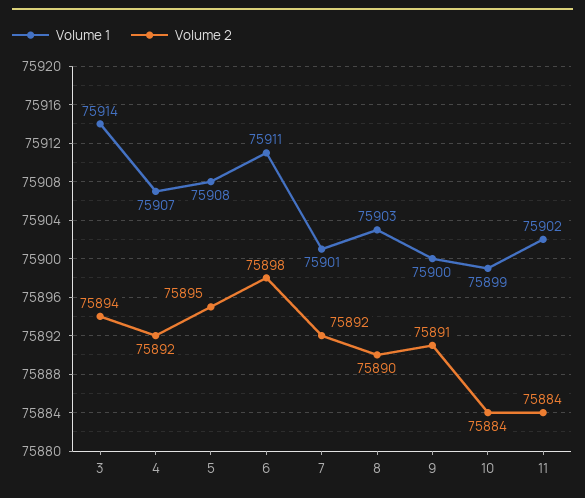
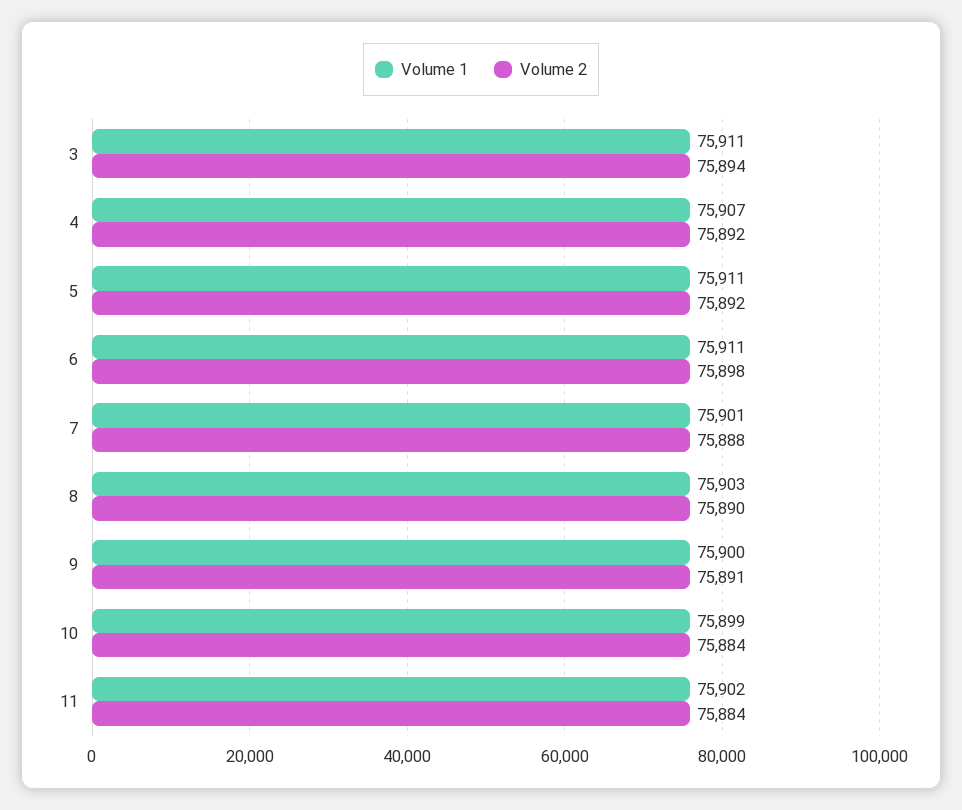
  {
    "Volume 1": {
-     "3": 75914,
+     "3": 75911,
      "4": 75907,
-     "5": 75908,
+     "5": 75911,
      "6": 75911,
      "7": 75901,
      "8": 75903,
      "9": 75900,
      "10": 75899,
      "11": 75902
    },
    "Volume 2": {
      "3": 75894,
      "4": 75892,
-     "5": 75895,
+     "5": 75892,
      "6": 75898,
-     "7": 75892,
+     "7": 75888,
      "8": 75890,
      "9": 75891,
      "10": 75884,
      "11": 75884
    }
  }

